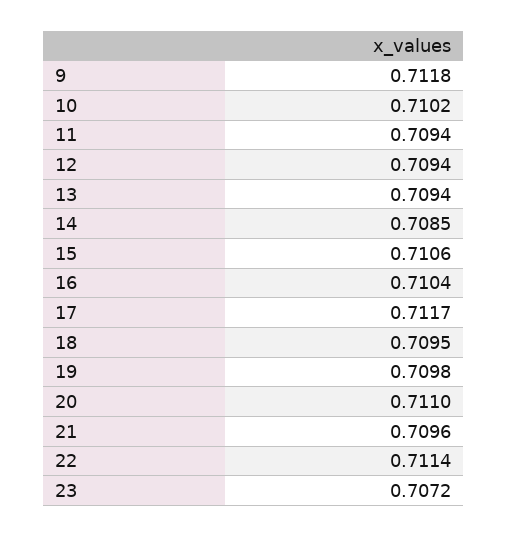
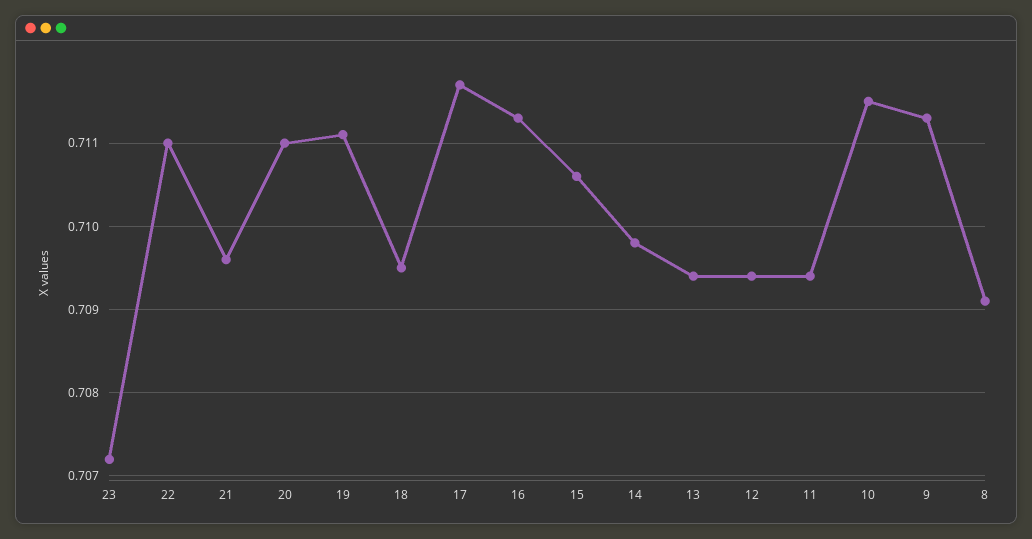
  {
-   "9": 0.7118,
+   "9": 0.7113,
-   "10": 0.7102,
+   "10": 0.7115,
    "11": 0.7094,
    "12": 0.7094,
    "13": 0.7094,
-   "14": 0.7085,
+   "14": 0.7098,
    "15": 0.7106,
-   "16": 0.7104,
+   "16": 0.7113,
    "17": 0.7117,
    "18": 0.7095,
-   "19": 0.7098,
+   "19": 0.7111,
    "20": 0.711,
    "21": 0.7096,
-   "22": 0.7114,
+   "22": 0.711,
-   "23": 0.7072
+   "23": 0.7072,
+   "8": 0.7091
  }

